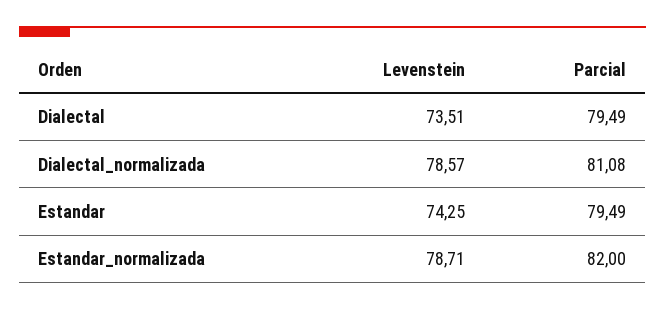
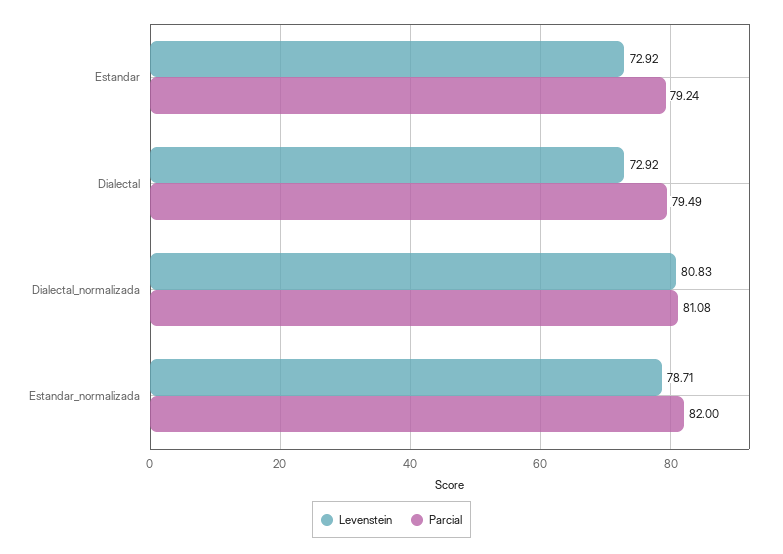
  {
    "Levenstein": {
-     "Dialectal": 73.51,
+     "Dialectal": 72.92,
-     "Dialectal_normalizada": 78.57,
+     "Dialectal_normalizada": 80.83,
-     "Estandar": 74.25,
+     "Estandar": 72.92,
      "Estandar_normalizada": 78.71
    },
    "Parcial": {
      "Dialectal": 79.49,
      "Dialectal_normalizada": 81.08,
-     "Estandar": 79.49,
+     "Estandar": 79.24,
      "Estandar_normalizada": 82
    }
  }

